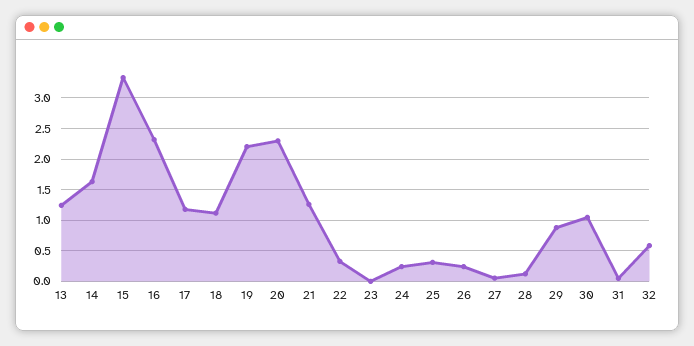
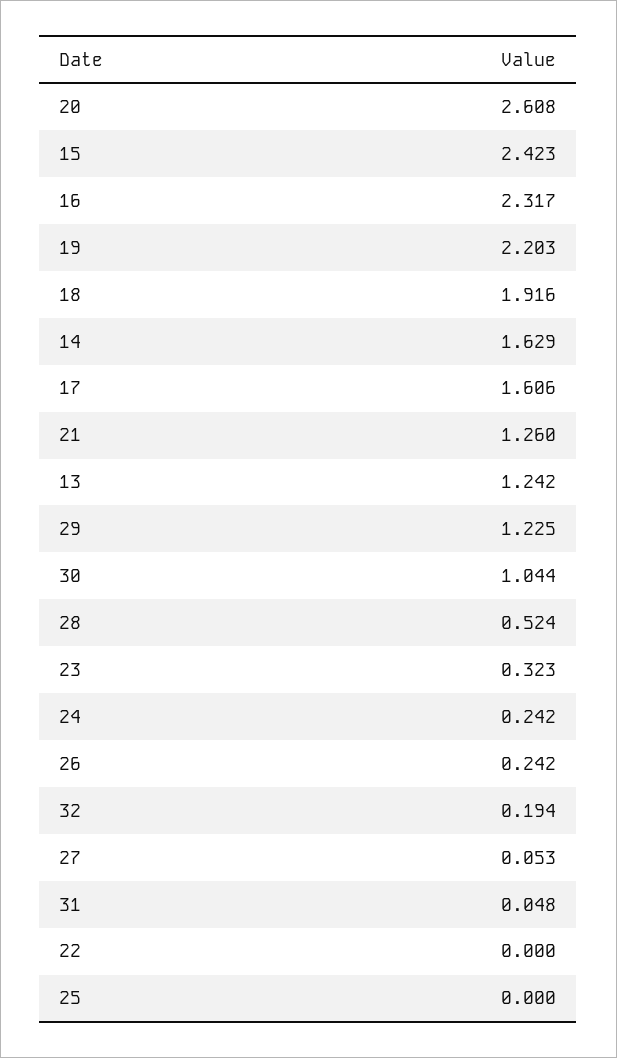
  {
    "13": 1.242,
    "14": 1.629,
-   "15": 3.3,
+   "15": 2.423,
    "16": 2.317,
-   "17": 1.2,
+   "17": 1.606,
-   "18": 1.1,
+   "18": 1.916,
    "19": 2.203,
-   "20": 2.3,
+   "20": 2.608,
    "21": 1.26,
-   "22": 0.3,
+   "22": 0,
-   "23": 0,
+   "23": 0.323,
    "24": 0.242,
-   "25": 0.3,
+   "25": 0,
    "26": 0.242,
    "27": 0.053,
-   "28": 0.1,
+   "28": 0.524,
-   "29": 0.9,
+   "29": 1.225,
    "30": 1.044,
    "31": 0.048,
-   "32": 0.6
+   "32": 0.194
  }

